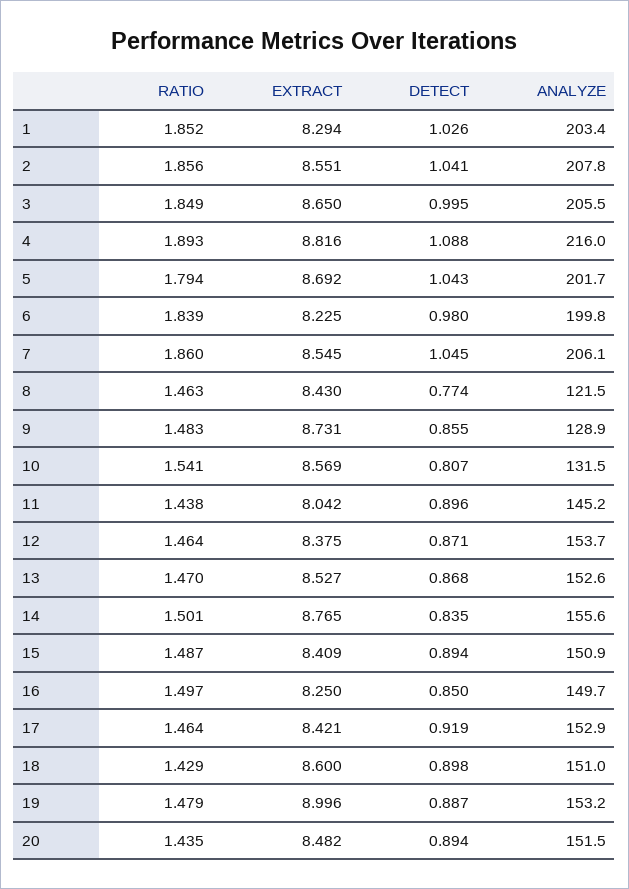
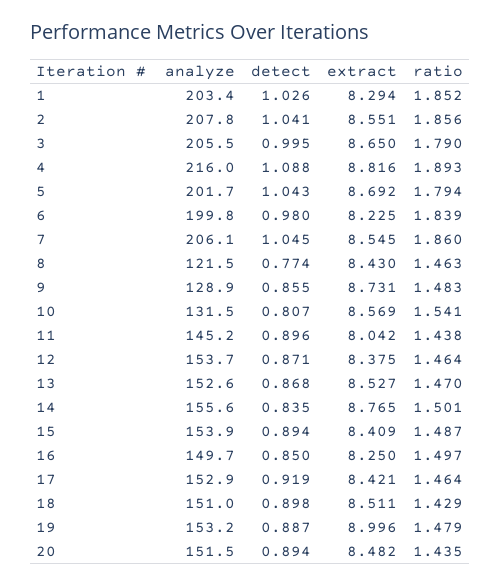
  {
    "RATIO": {
      "1": 1.852,
      "2": 1.856,
-     "3": 1.849,
+     "3": 1.79,
      "4": 1.893,
      "5": 1.794,
      "6": 1.839,
      "7": 1.86,
      "8": 1.463,
      "9": 1.483,
      "10": 1.541,
      "11": 1.438,
      "12": 1.464,
      "13": 1.47,
      "14": 1.501,
      "15": 1.487,
      "16": 1.497,
      "17": 1.464,
      "18": 1.429,
      "19": 1.479,
      "20": 1.435
    },
    "EXTRACT": {
      "1": 8.294,
      "2": 8.551,
      "3": 8.65,
      "4": 8.816,
      "5": 8.692,
      "6": 8.225,
      "7": 8.545,
      "8": 8.43,
      "9": 8.731,
      "10": 8.569,
      "11": 8.042,
      "12": 8.375,
      "13": 8.527,
      "14": 8.765,
      "15": 8.409,
      "16": 8.25,
      "17": 8.421,
-     "18": 8.6,
+     "18": 8.511,
      "19": 8.996,
      "20": 8.482
    },
    "DETECT": {
      "1": 1.026,
      "2": 1.041,
      "3": 0.995,
      "4": 1.088,
      "5": 1.043,
      "6": 0.98,
      "7": 1.045,
      "8": 0.774,
      "9": 0.855,
      "10": 0.807,
      "11": 0.896,
      "12": 0.871,
      "13": 0.868,
      "14": 0.835,
      "15": 0.894,
      "16": 0.85,
      "17": 0.919,
      "18": 0.898,
      "19": 0.887,
      "20": 0.894
    },
    "ANALYZE": {
      "1": 203.4,
      "2": 207.8,
      "3": 205.5,
      "4": 216,
      "5": 201.7,
      "6": 199.8,
      "7": 206.1,
      "8": 121.5,
      "9": 128.9,
      "10": 131.5,
      "11": 145.2,
      "12": 153.7,
      "13": 152.6,
      "14": 155.6,
-     "15": 150.9,
+     "15": 153.9,
      "16": 149.7,
      "17": 152.9,
      "18": 151,
      "19": 153.2,
      "20": 151.5
    }
  }

